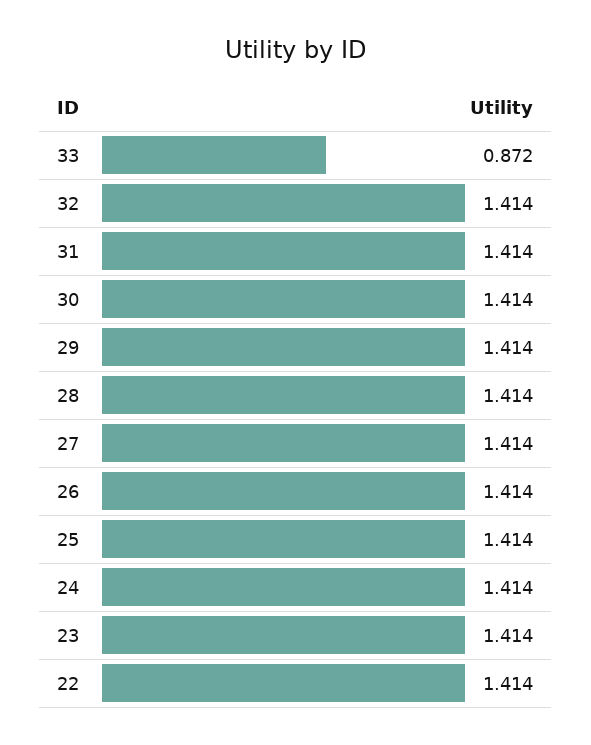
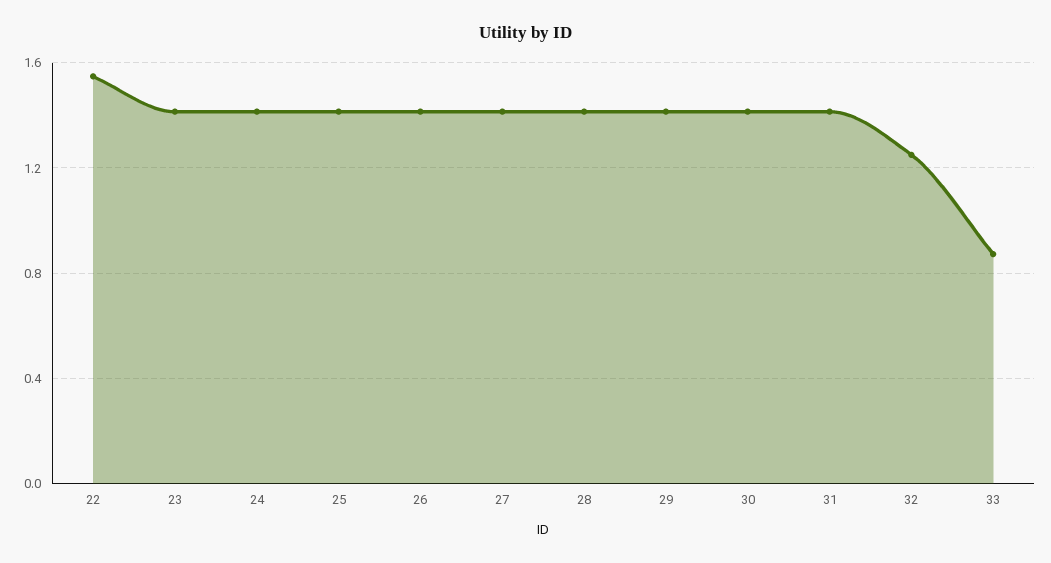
  {
    "33": 0.872,
-   "32": 1.414,
+   "32": 1.25,
    "31": 1.414,
    "30": 1.414,
    "29": 1.414,
    "28": 1.414,
    "27": 1.414,
    "26": 1.414,
    "25": 1.414,
    "24": 1.414,
    "23": 1.414,
-   "22": 1.414
+   "22": 1.55
  }

